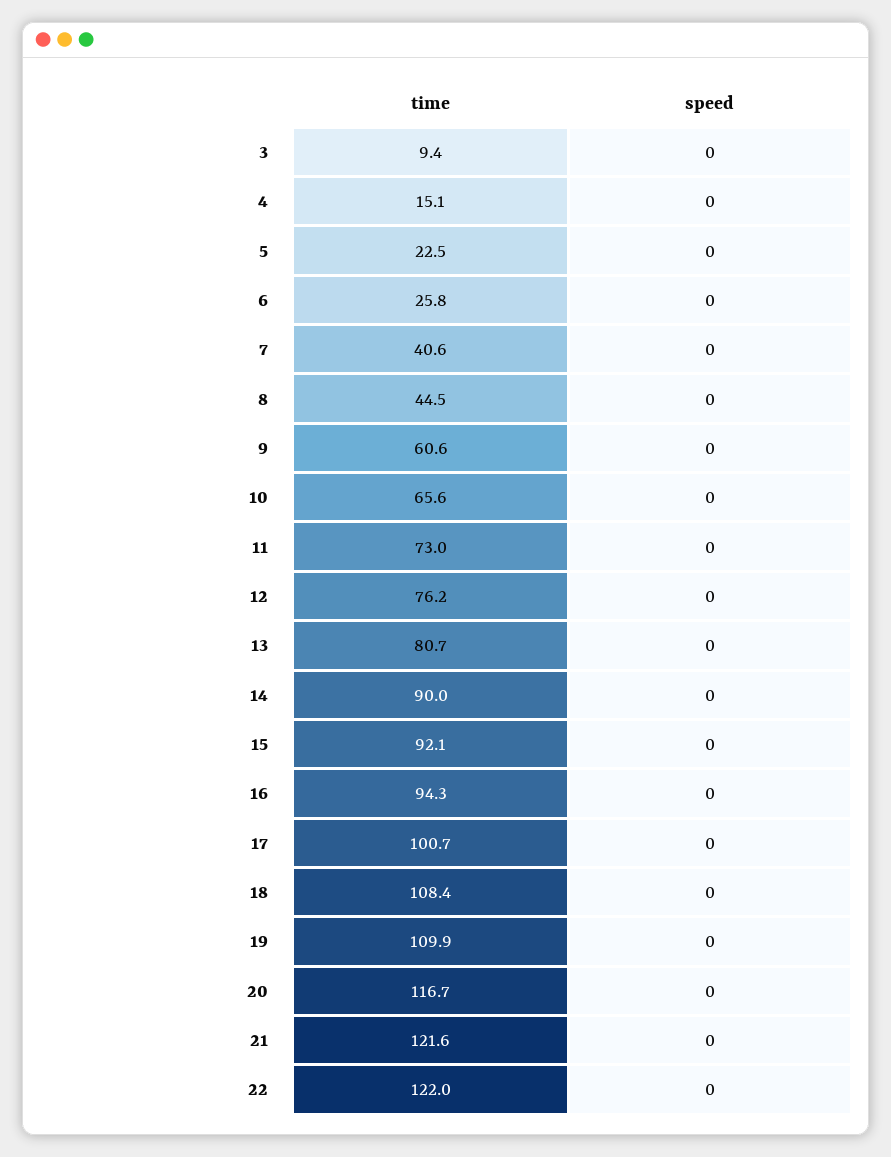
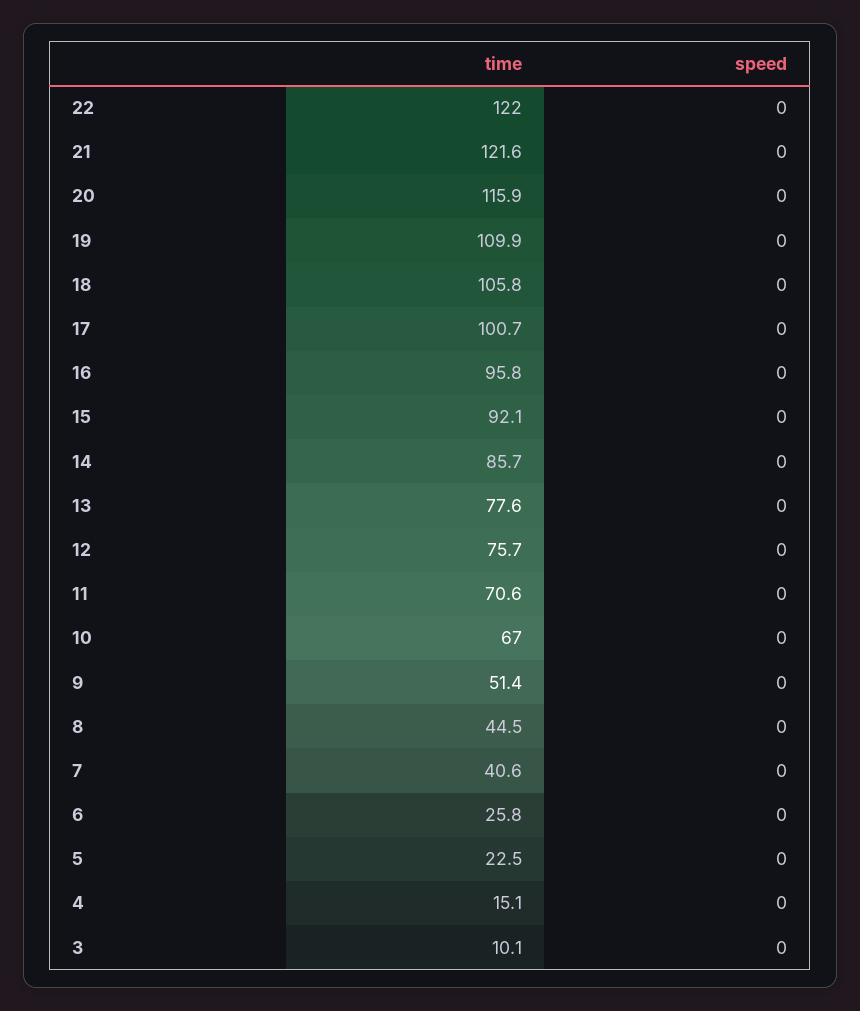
  {
    "time": {
-     "3": 9.4,
+     "3": 10.1,
      "4": 15.1,
      "5": 22.5,
      "6": 25.8,
      "7": 40.6,
      "8": 44.5,
-     "9": 60.6,
+     "9": 51.4,
-     "10": 65.6,
+     "10": 67,
-     "11": 73,
+     "11": 70.6,
-     "12": 76.2,
+     "12": 75.7,
-     "13": 80.7,
+     "13": 77.6,
-     "14": 90,
+     "14": 85.7,
      "15": 92.1,
-     "16": 94.3,
+     "16": 95.8,
      "17": 100.7,
-     "18": 108.4,
+     "18": 105.8,
      "19": 109.9,
-     "20": 116.7,
+     "20": 115.9,
      "21": 121.6,
      "22": 122
    },
    "speed": {
      "3": 0,
      "4": 0,
      "5": 0,
      "6": 0,
      "7": 0,
      "8": 0,
      "9": 0,
      "10": 0,
      "11": 0,
      "12": 0,
      "13": 0,
      "14": 0,
      "15": 0,
      "16": 0,
      "17": 0,
      "18": 0,
      "19": 0,
      "20": 0,
      "21": 0,
      "22": 0
    }
  }

